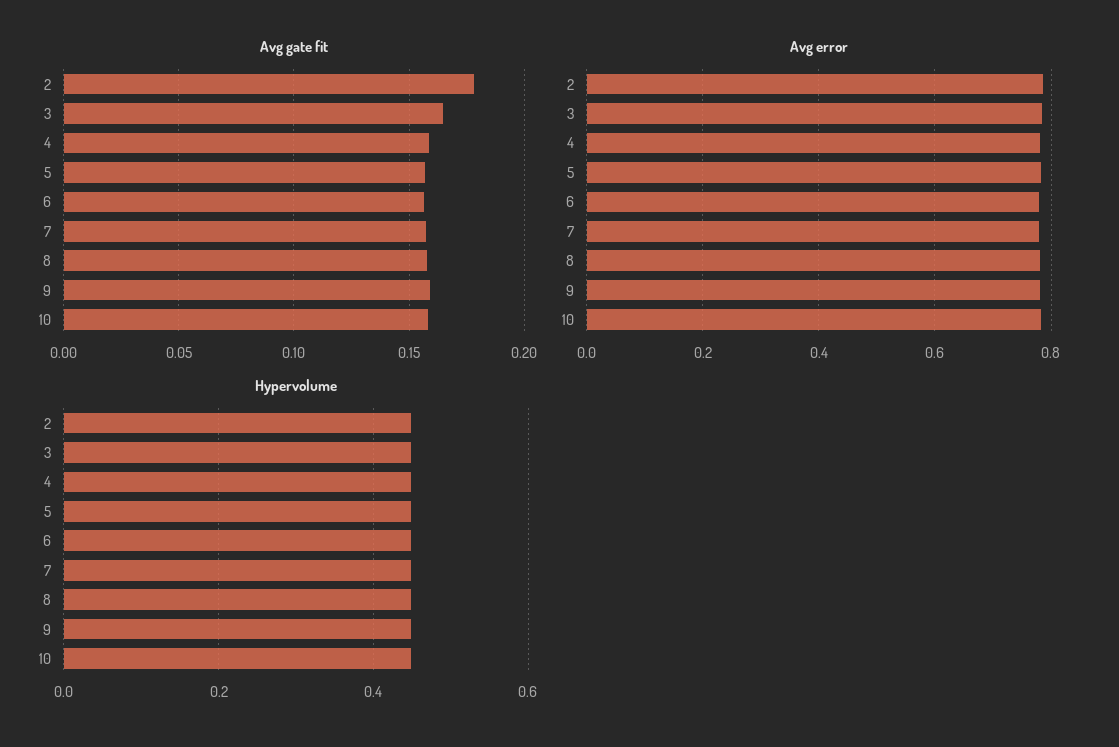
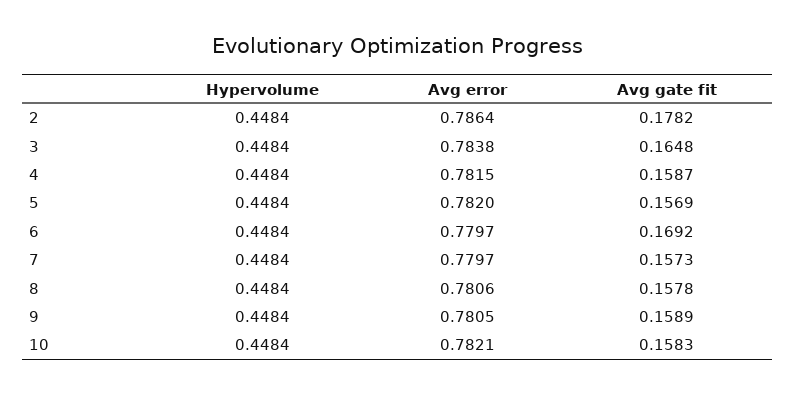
  {
    "Avg gate fit": {
      "2": 0.1782,
      "3": 0.1648,
      "4": 0.1587,
      "5": 0.1569,
-     "6": 0.155,
+     "6": 0.1692,
      "7": 0.1573,
      "8": 0.1578,
      "9": 0.1589,
      "10": 0.1583
    },
    "Avg error": {
      "2": 0.7864,
      "3": 0.7838,
      "4": 0.7815,
      "5": 0.782,
      "6": 0.7797,
      "7": 0.7797,
      "8": 0.7806,
      "9": 0.7805,
      "10": 0.7821
    },
    "Hypervolume": {
      "2": 0.4484,
      "3": 0.4484,
      "4": 0.4484,
      "5": 0.4484,
      "6": 0.4484,
      "7": 0.4484,
      "8": 0.4484,
      "9": 0.4484,
      "10": 0.4484
    }
  }

